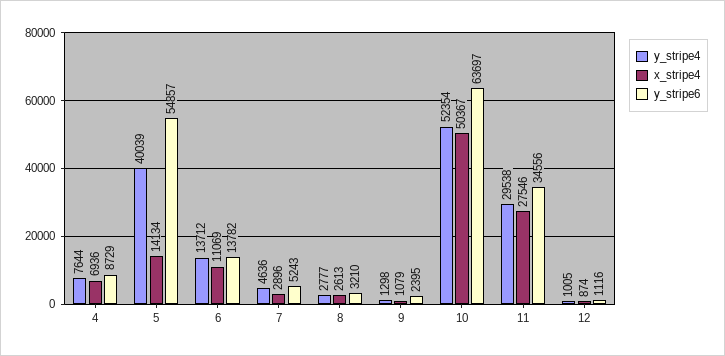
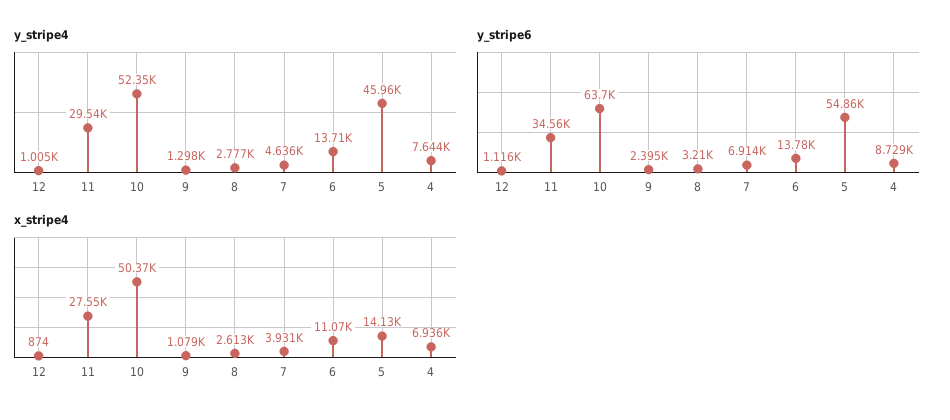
  {
    "y_stripe4": {
      "4": 7644,
-     "5": 40039,
+     "5": 45960,
      "6": 13712,
      "7": 4636,
      "8": 2777,
      "9": 1298,
      "10": 52354,
      "11": 29538,
      "12": 1005
    },
    "x_stripe4": {
      "4": 6936,
      "5": 14134,
      "6": 11069,
-     "7": 2896,
+     "7": 3931,
      "8": 2613,
      "9": 1079,
      "10": 50367,
      "11": 27546,
      "12": 874
    },
    "y_stripe6": {
      "4": 8729,
      "5": 54857,
      "6": 13782,
-     "7": 5243,
+     "7": 6914,
      "8": 3210,
      "9": 2395,
      "10": 63697,
      "11": 34556,
      "12": 1116
    }
  }

